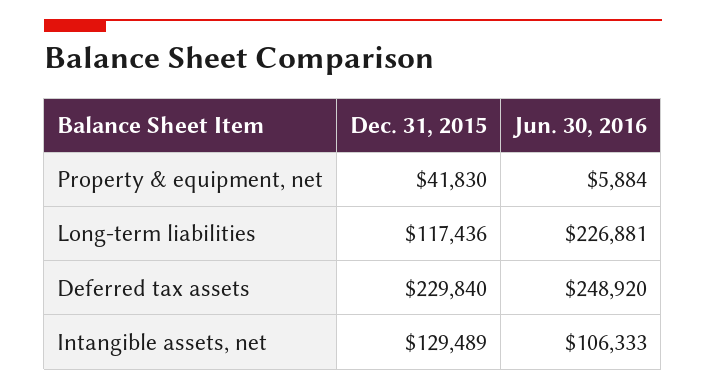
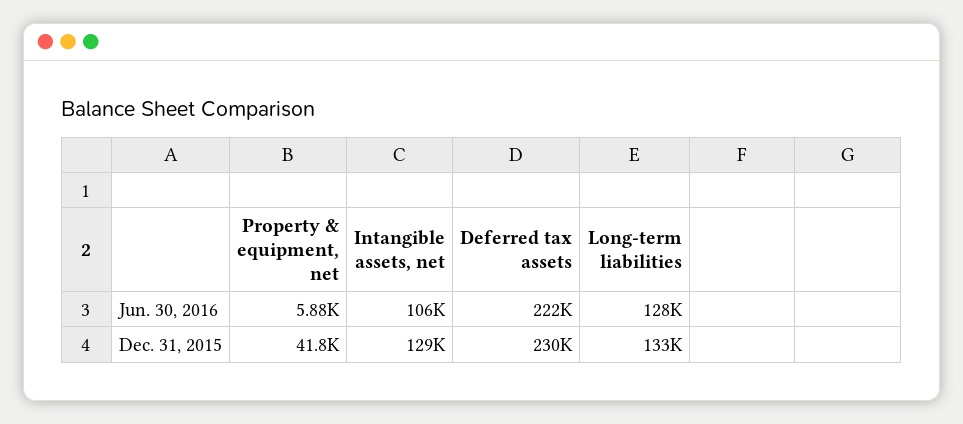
  {
    "Dec. 31, 2015": {
      "Property & equipment, net": 41830,
-     "Long-term liabilities": 117436,
+     "Long-term liabilities": 133000,
      "Deferred tax assets": 229840,
      "Intangible assets, net": 129489
    },
    "Jun. 30, 2016": {
      "Property & equipment, net": 5884,
-     "Long-term liabilities": 226881,
+     "Long-term liabilities": 128000,
-     "Deferred tax assets": 248920,
+     "Deferred tax assets": 222000,
      "Intangible assets, net": 106333
    }
  }

